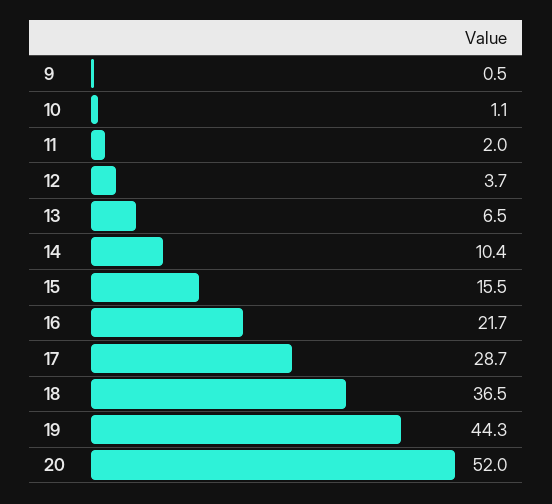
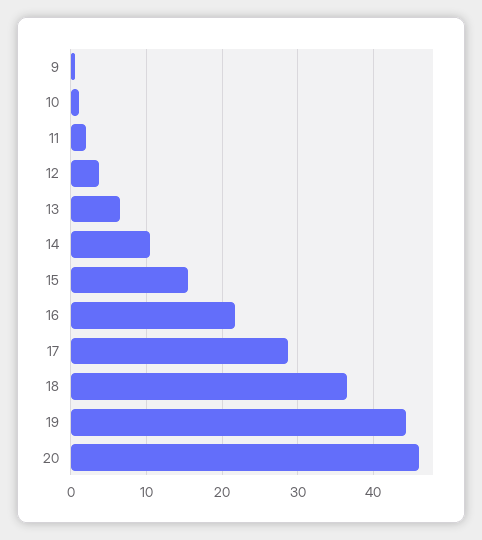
  {
    "9": 0.5,
    "10": 1.1,
    "11": 2,
    "12": 3.7,
    "13": 6.5,
    "14": 10.4,
    "15": 15.5,
    "16": 21.7,
    "17": 28.7,
    "18": 36.5,
    "19": 44.3,
-   "20": 52
+   "20": 46
  }

